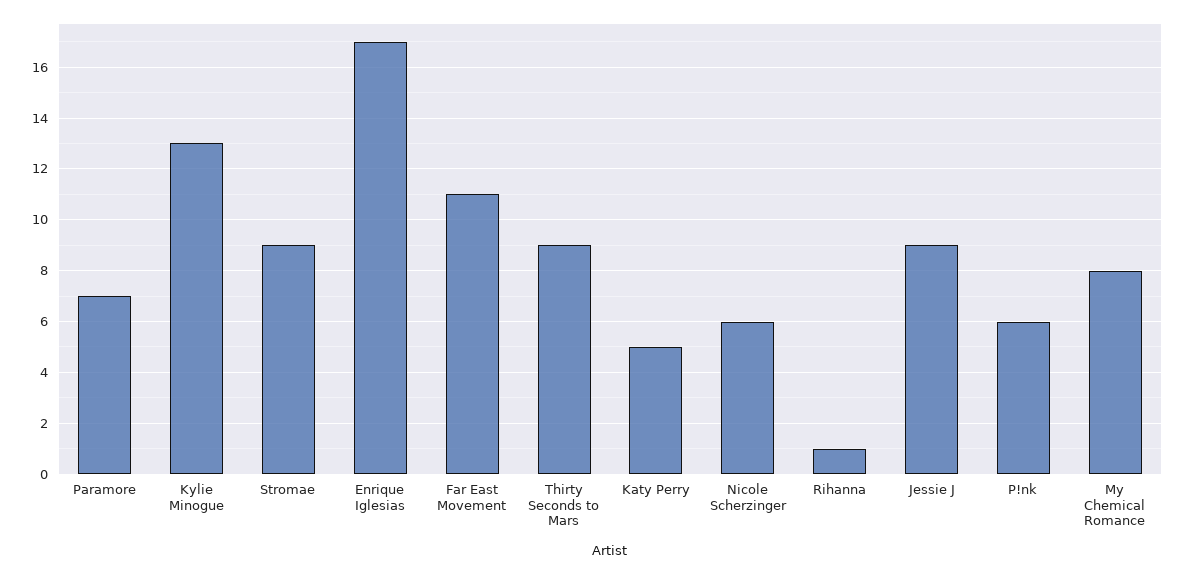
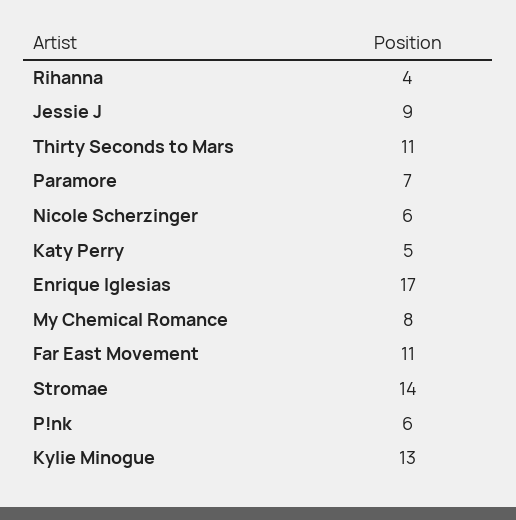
  {
    "Paramore": 7,
    "Kylie Minogue": 13,
-   "Stromae": 9,
+   "Stromae": 14,
    "Enrique Iglesias": 17,
    "Far East Movement": 11,
-   "Thirty Seconds to Mars": 9,
+   "Thirty Seconds to Mars": 11,
    "Katy Perry": 5,
    "Nicole Scherzinger": 6,
-   "Rihanna": 1,
+   "Rihanna": 4,
    "Jessie J": 9,
    "P!nk": 6,
    "My Chemical Romance": 8
  }

